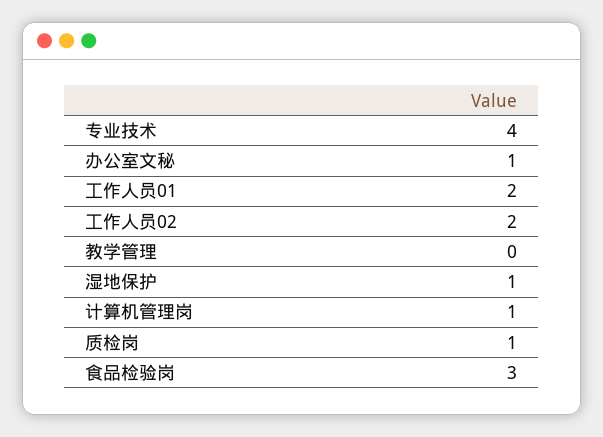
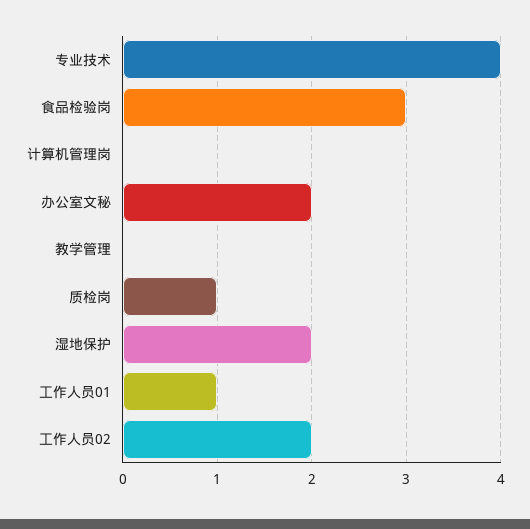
  {
    "专业技术": 4,
-   "办公室文秘": 1,
+   "办公室文秘": 2,
-   "工作人员01": 2,
+   "工作人员01": 1,
    "工作人员02": 2,
    "教学管理": 0,
-   "湿地保护": 1,
+   "湿地保护": 2,
-   "计算机管理岗": 1,
+   "计算机管理岗": 0,
    "质检岗": 1,
    "食品检验岗": 3
  }

